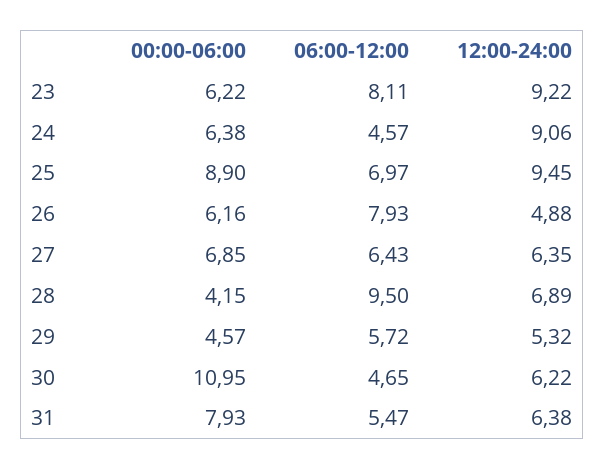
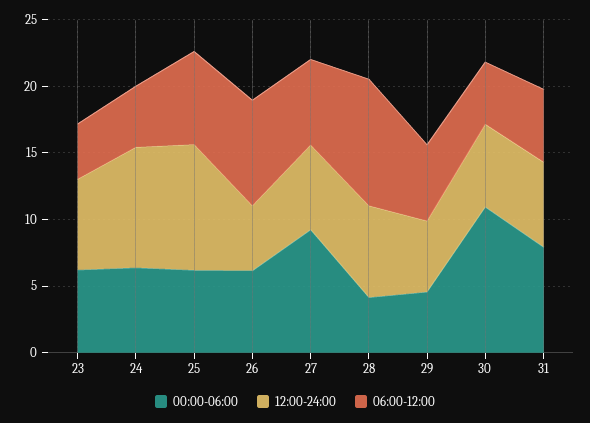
  {
    "00:00-06:00": {
      "23": 6.22,
      "24": 6.38,
-     "25": 8.9,
+     "25": 6,
      "26": 6.16,
-     "27": 6.85,
+     "27": 9,
      "28": 4.15,
      "29": 4.57,
      "30": 10.95,
      "31": 7.93
    },
    "06:00-12:00": {
-     "23": 8.11,
+     "23": 4,
      "24": 4.57,
      "25": 6.97,
      "26": 7.93,
      "27": 6.43,
      "28": 9.5,
      "29": 5.72,
      "30": 4.65,
      "31": 5.47
    },
    "12:00-24:00": {
-     "23": 9.22,
+     "23": 7,
      "24": 9.06,
      "25": 9.45,
      "26": 4.88,
      "27": 6.35,
      "28": 6.89,
      "29": 5.32,
      "30": 6.22,
      "31": 6.38
    }
  }

